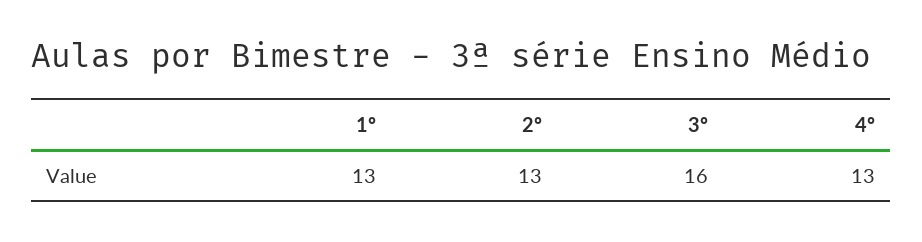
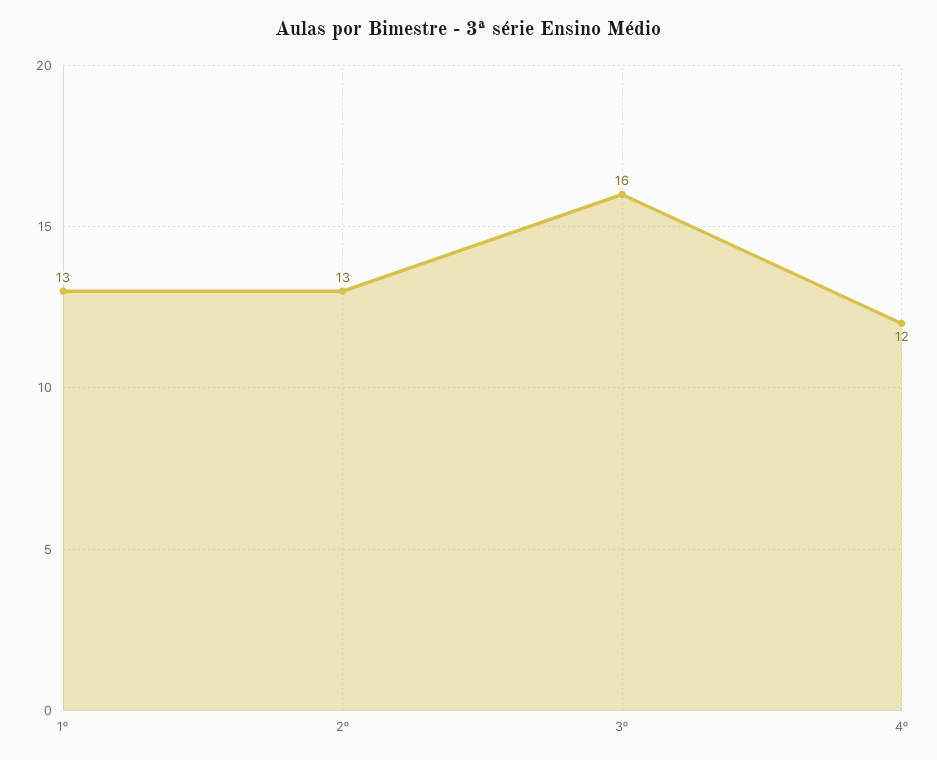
  {
    "1º": 13,
    "2º": 13,
    "3º": 16,
-   "4º": 13
+   "4º": 12
  }

